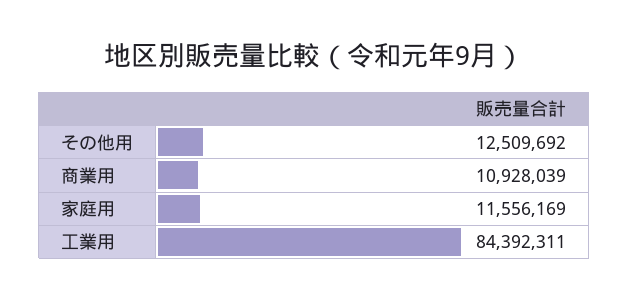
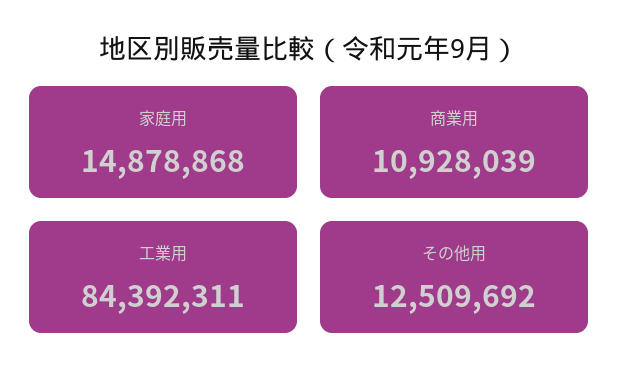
  {
    "その他用": 12509692,
    "商業用": 10928039,
-   "家庭用": 11556169,
+   "家庭用": 14878868,
    "工業用": 84392311
  }

